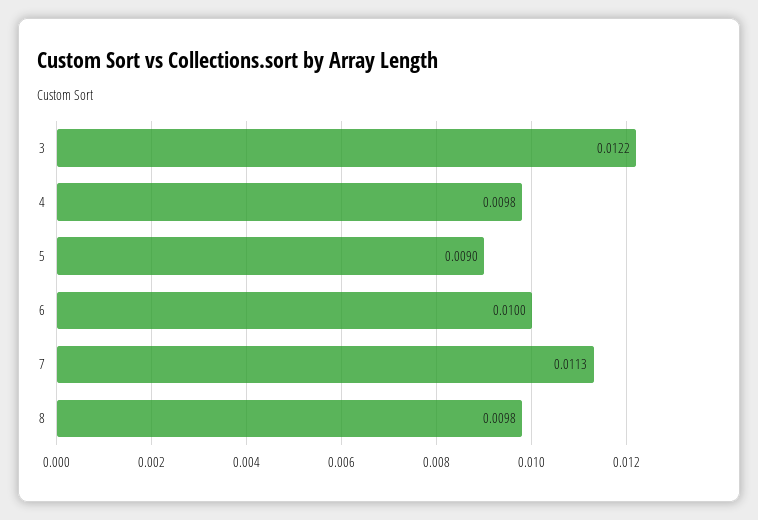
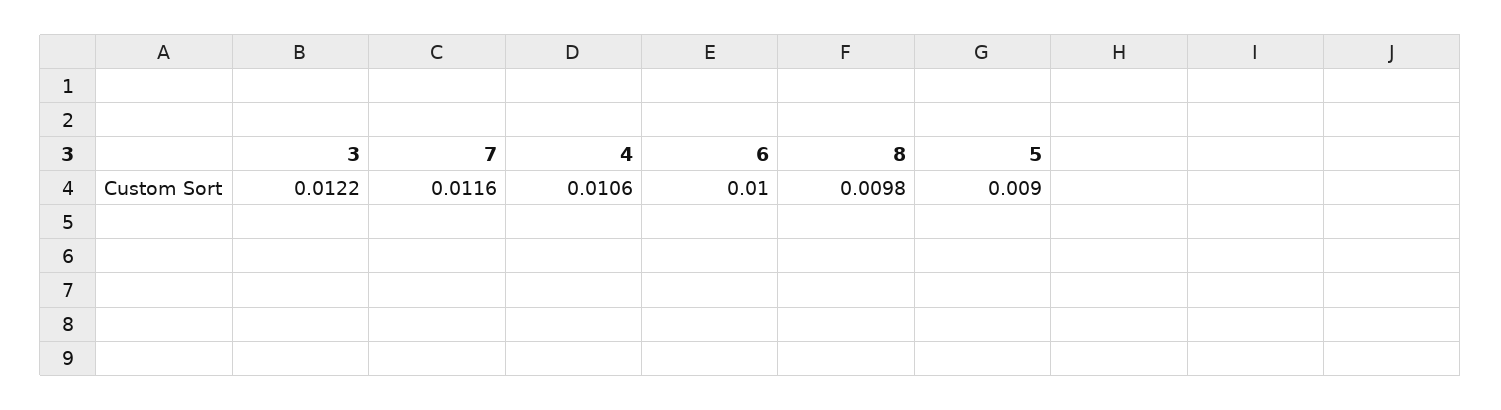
  {
    "3": 0.0122,
-   "4": 0.0098,
+   "4": 0.0106,
    "5": 0.009,
    "6": 0.01,
-   "7": 0.0113,
+   "7": 0.0116,
    "8": 0.0098
  }

